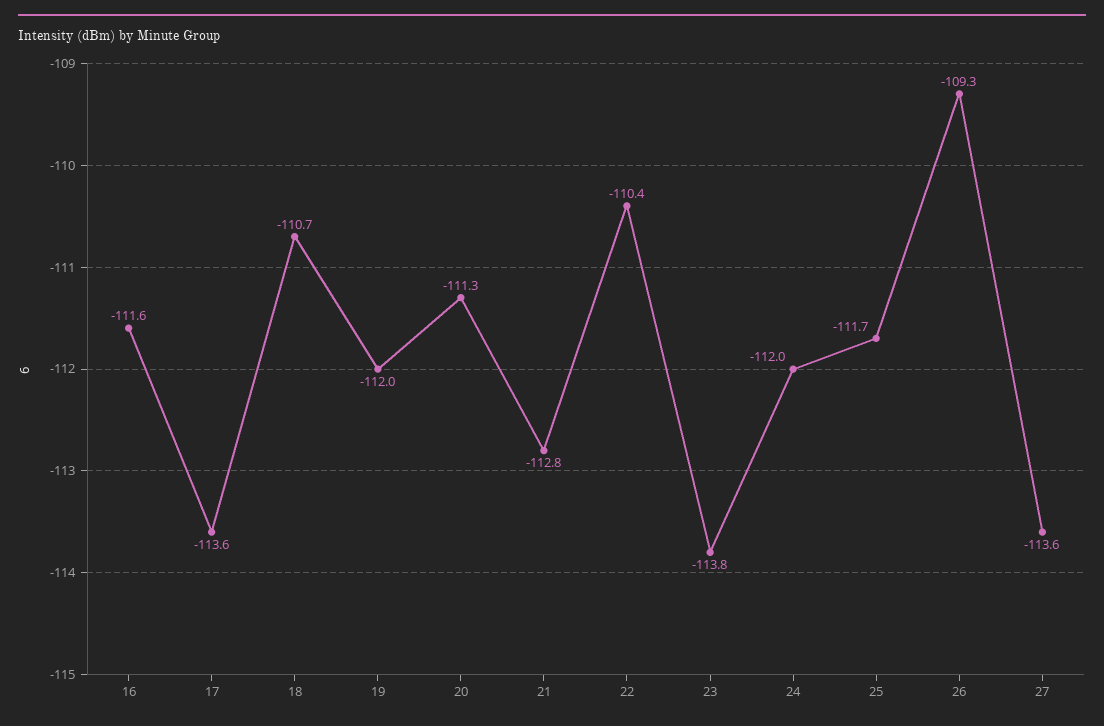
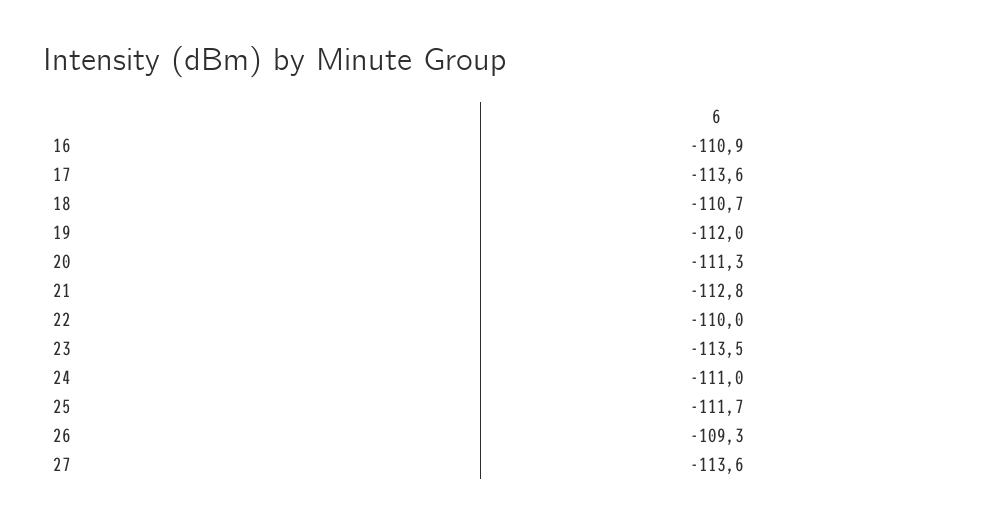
  {
-   "16": -111.6,
+   "16": -110.9,
    "17": -113.6,
    "18": -110.7,
    "19": -112,
    "20": -111.3,
    "21": -112.8,
-   "22": -110.4,
+   "22": -110,
-   "23": -113.8,
+   "23": -113.5,
-   "24": -112,
+   "24": -111,
    "25": -111.7,
    "26": -109.3,
    "27": -113.6
  }

